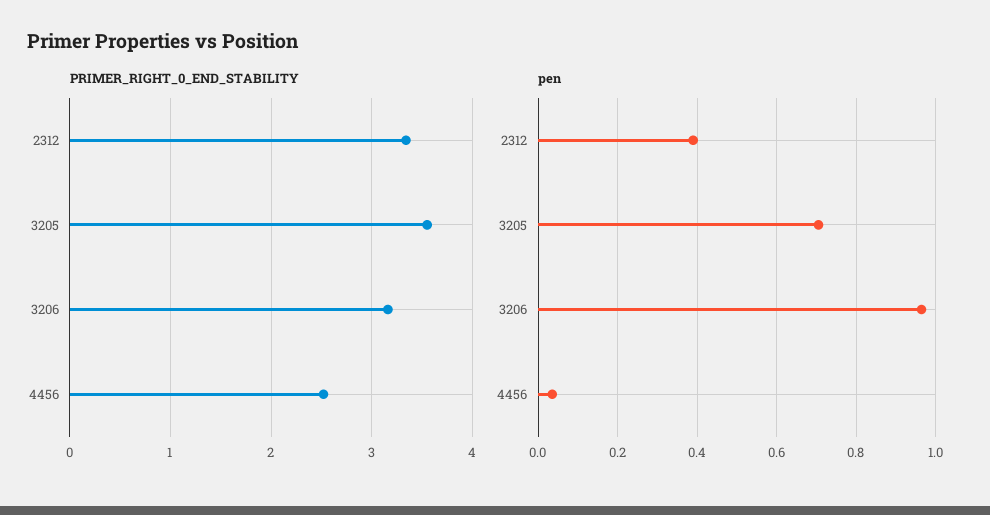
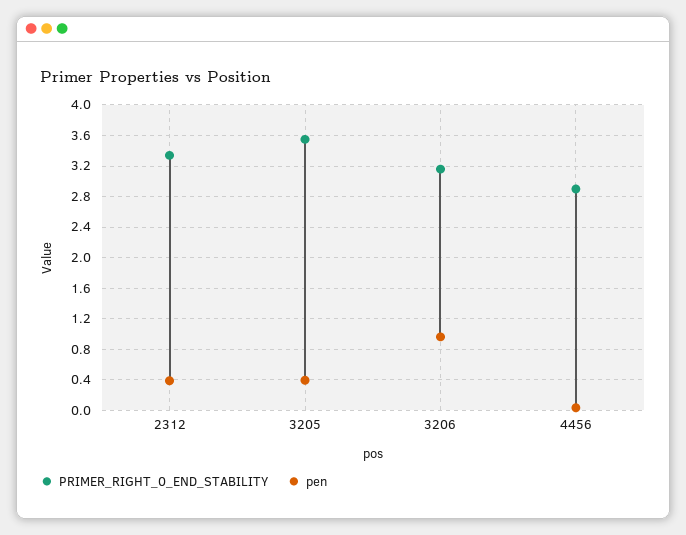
  {
    "PRIMER_RIGHT_0_END_STABILITY": {
      "2312": 3.3,
      "3205": 3.6,
      "3206": 3.2,
-     "4456": 2.5
+     "4456": 2.9
    },
    "pen": {
      "2312": 0.38,
-     "3205": 0.7,
+     "3205": 0.4,
      "3206": 0.96,
      "4456": 0.04
    }
  }

